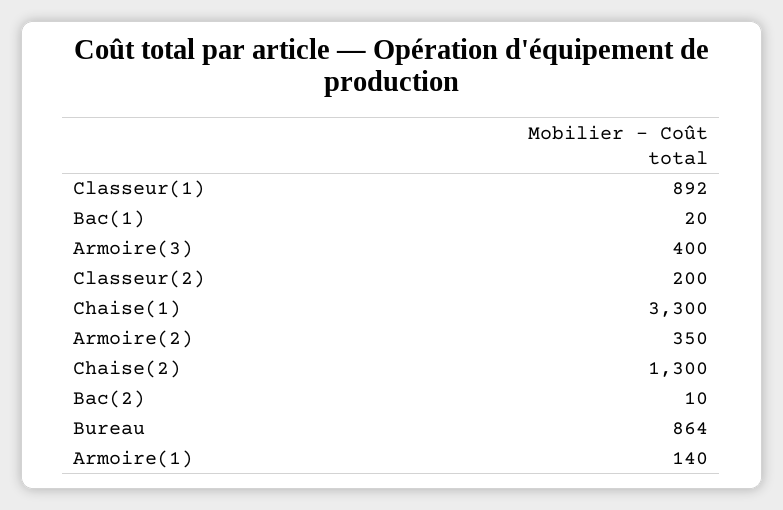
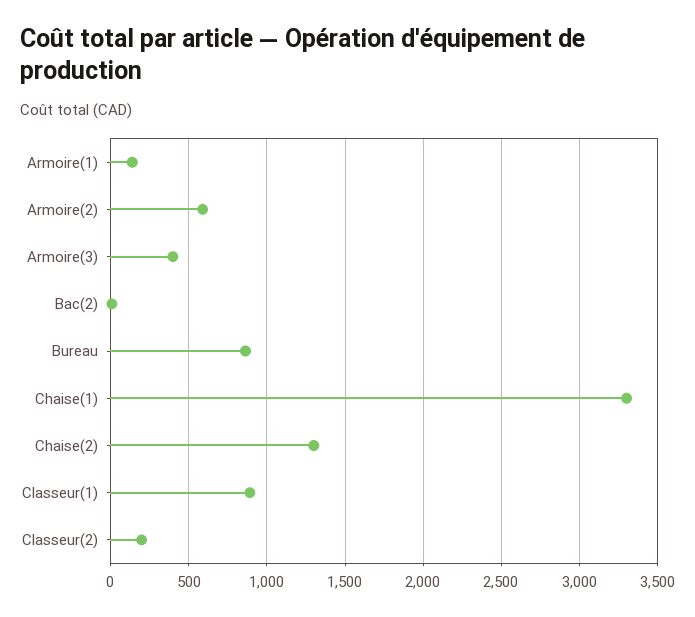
  {
    "Classeur(1)": 892,
-   "Bac(1)": 20,
    "Armoire(3)": 400,
    "Classeur(2)": 200,
    "Chaise(1)": 3300,
-   "Armoire(2)": 350,
+   "Armoire(2)": 600,
    "Chaise(2)": 1300,
    "Bac(2)": 10,
    "Bureau": 864,
    "Armoire(1)": 140
  }

